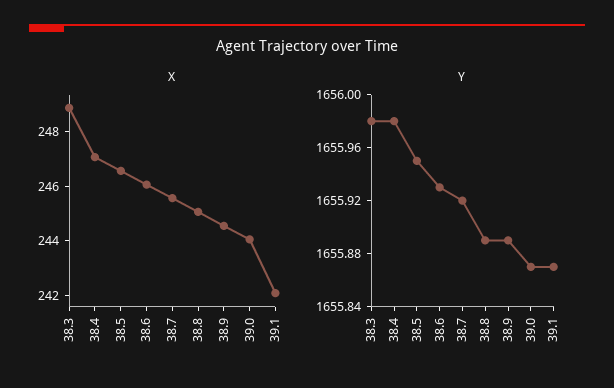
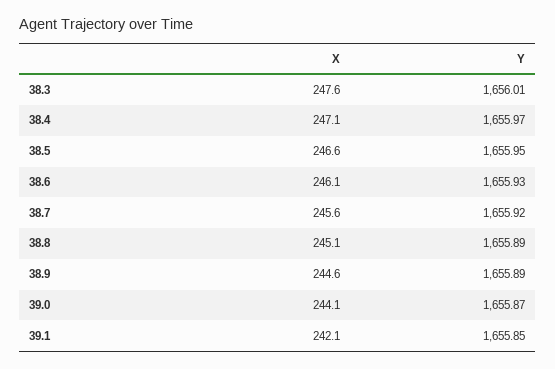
  {
    "X": {
-     "38.3": 249,
+     "38.3": 247.6,
      "38.4": 247.1,
      "38.5": 246.6,
      "38.6": 246.1,
      "38.7": 245.6,
      "38.8": 245.1,
      "38.9": 244.6,
      "39.0": 244.1,
      "39.1": 242.1
    },
    "Y": {
-     "38.3": 1655.98,
+     "38.3": 1656.01,
-     "38.4": 1655.98,
+     "38.4": 1655.97,
      "38.5": 1655.95,
      "38.6": 1655.93,
      "38.7": 1655.92,
      "38.8": 1655.89,
      "38.9": 1655.89,
      "39.0": 1655.87,
-     "39.1": 1655.87
+     "39.1": 1655.85
    }
  }

